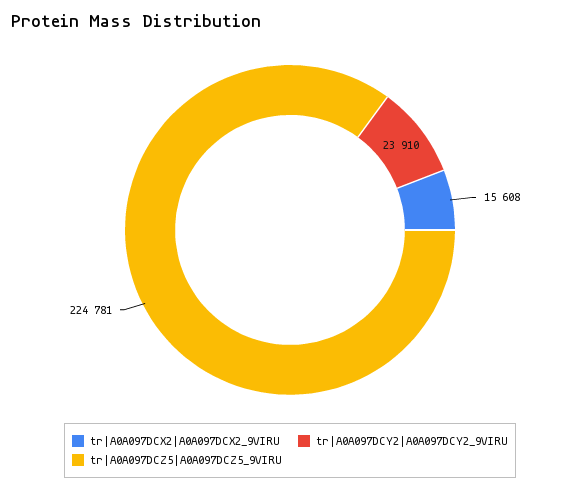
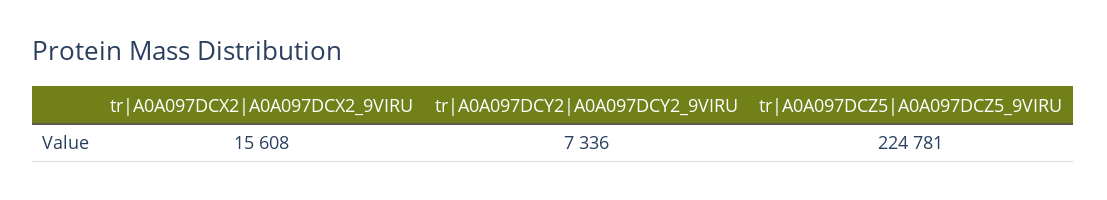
  {
    "tr|A0A097DCX2|A0A097DCX2_9VIRU": 15608,
-   "tr|A0A097DCY2|A0A097DCY2_9VIRU": 23910,
+   "tr|A0A097DCY2|A0A097DCY2_9VIRU": 7336,
    "tr|A0A097DCZ5|A0A097DCZ5_9VIRU": 224781
  }

